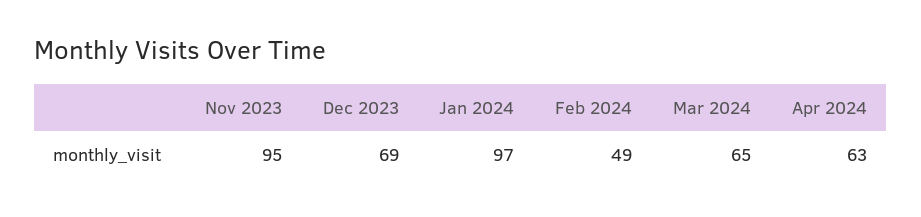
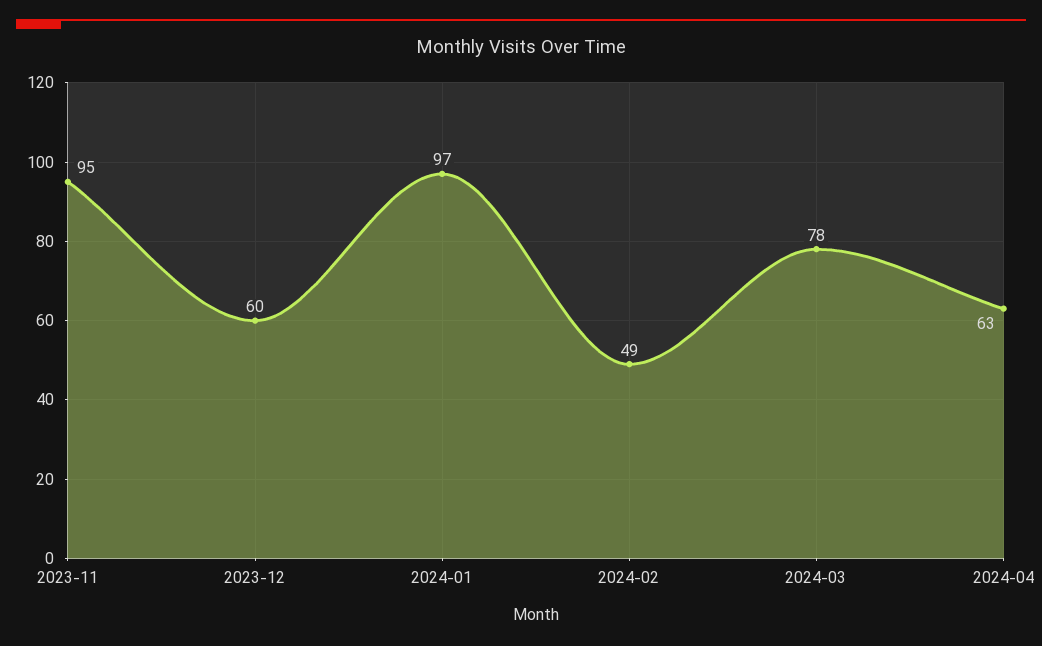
  {
    "Nov 2023": 95,
-   "Dec 2023": 69,
+   "Dec 2023": 60,
    "Jan 2024": 97,
    "Feb 2024": 49,
-   "Mar 2024": 65,
+   "Mar 2024": 78,
    "Apr 2024": 63
  }

